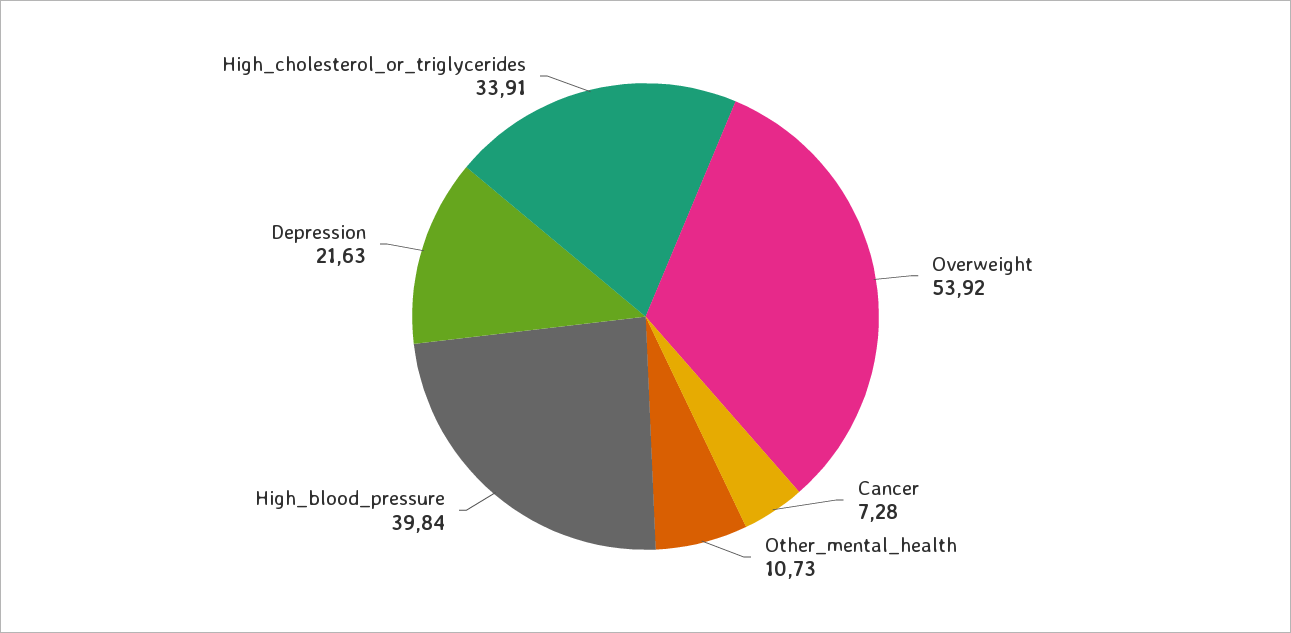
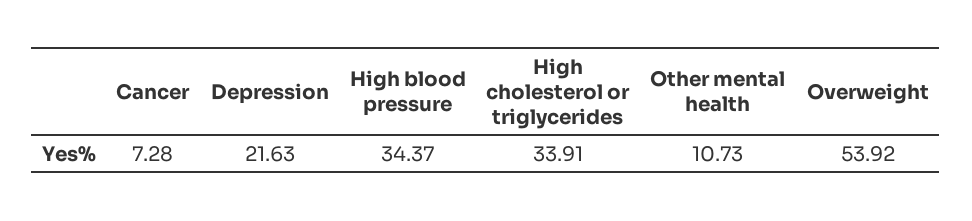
  {
    "Overweight": 53.92,
    "Cancer": 7.28,
    "Other_mental_health": 10.73,
-   "High_blood_pressure": 39.84,
+   "High_blood_pressure": 34.37,
    "Depression": 21.63,
    "High_cholesterol_or_triglycerides": 33.91
  }

